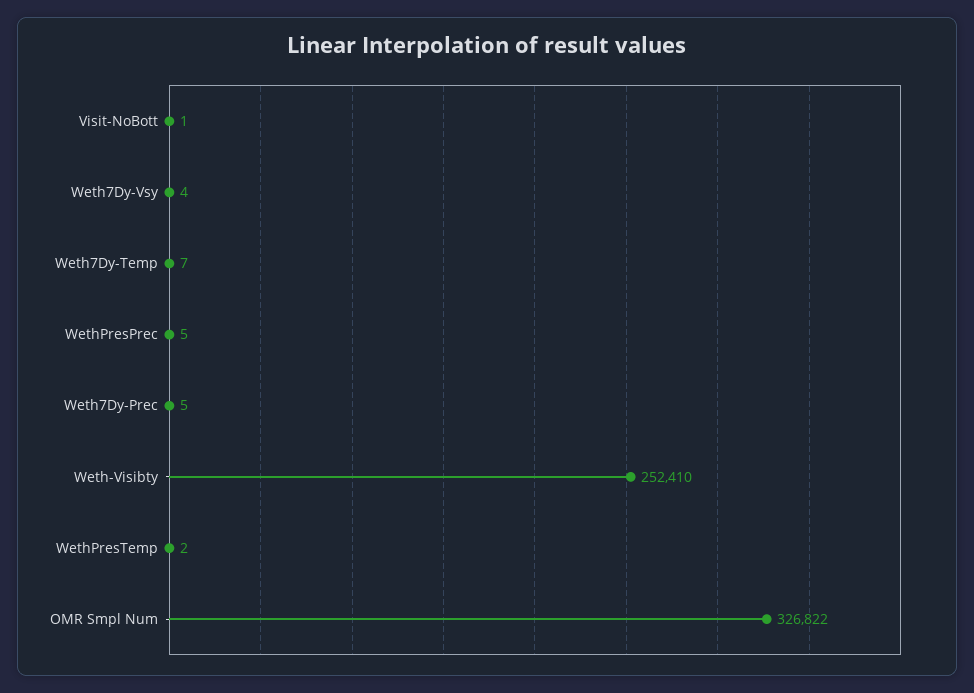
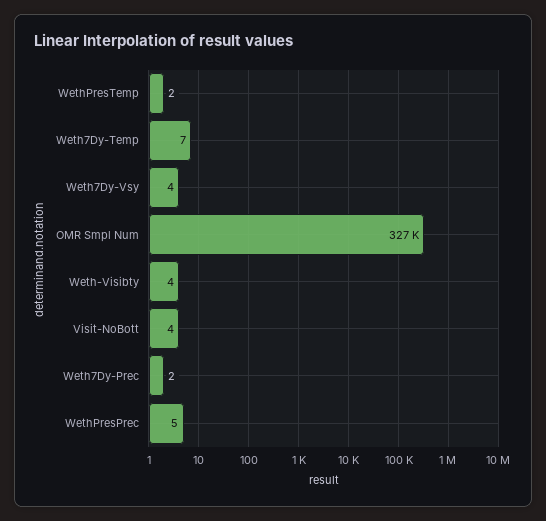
  {
-   "Visit-NoBott": 1,
+   "Visit-NoBott": 4,
    "Weth7Dy-Vsy": 4,
    "Weth7Dy-Temp": 7,
    "WethPresPrec": 5,
-   "Weth7Dy-Prec": 5,
+   "Weth7Dy-Prec": 2,
-   "Weth-Visibty": 252410,
+   "Weth-Visibty": 4,
    "WethPresTemp": 2,
    "OMR Smpl Num": 326822
  }

